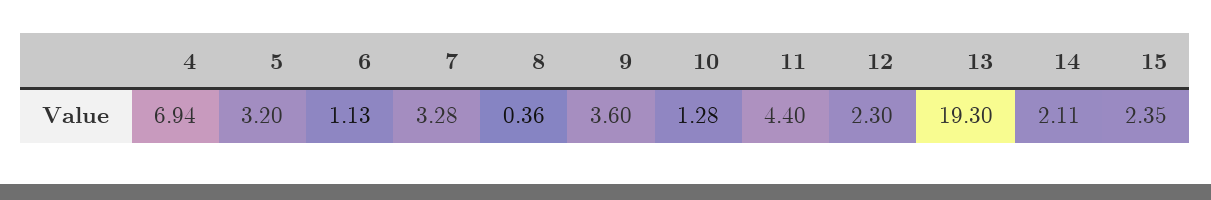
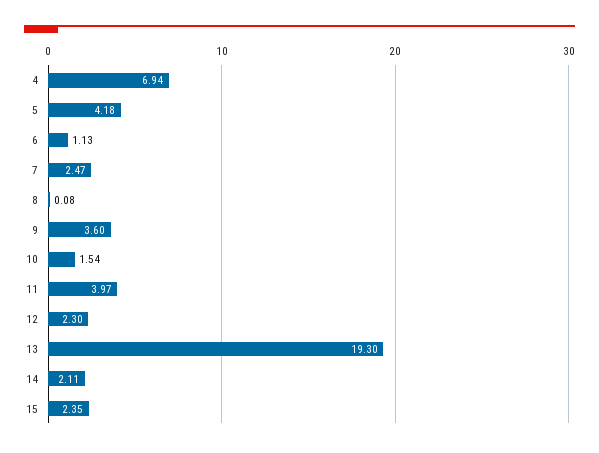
  {
    "4": 6.94,
-   "5": 3.2,
+   "5": 4.18,
    "6": 1.13,
-   "7": 3.28,
+   "7": 2.47,
-   "8": 0.36,
+   "8": 0.08,
    "9": 3.6,
-   "10": 1.28,
+   "10": 1.54,
-   "11": 4.4,
+   "11": 3.97,
    "12": 2.3,
    "13": 19.3,
    "14": 2.11,
    "15": 2.35
  }

